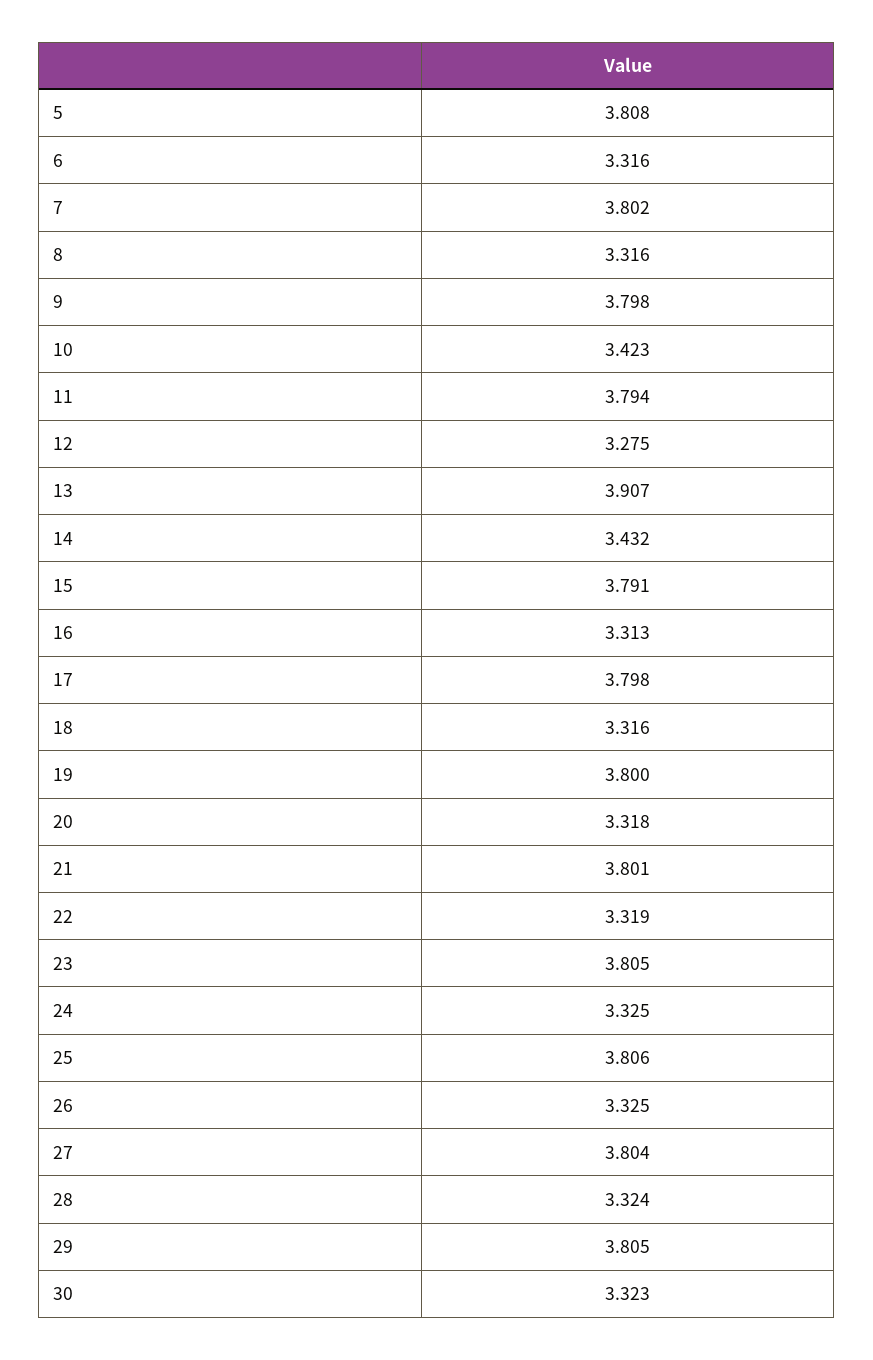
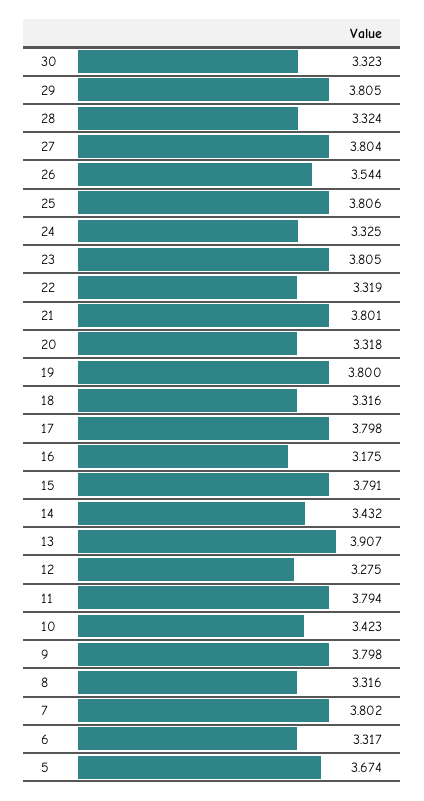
  {
-   "5": 3.808,
+   "5": 3.674,
-   "6": 3.316,
+   "6": 3.317,
    "7": 3.802,
    "8": 3.316,
    "9": 3.798,
    "10": 3.423,
    "11": 3.794,
    "12": 3.275,
    "13": 3.907,
    "14": 3.432,
    "15": 3.791,
-   "16": 3.313,
+   "16": 3.175,
    "17": 3.798,
    "18": 3.316,
    "19": 3.8,
    "20": 3.318,
    "21": 3.801,
    "22": 3.319,
    "23": 3.805,
    "24": 3.325,
    "25": 3.806,
-   "26": 3.325,
+   "26": 3.544,
    "27": 3.804,
    "28": 3.324,
    "29": 3.805,
    "30": 3.323
  }

